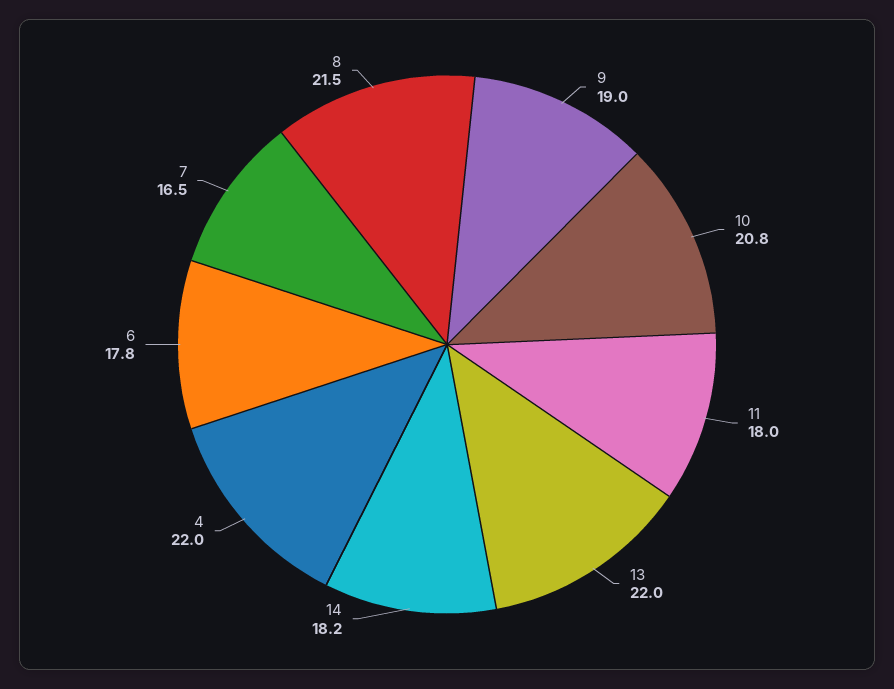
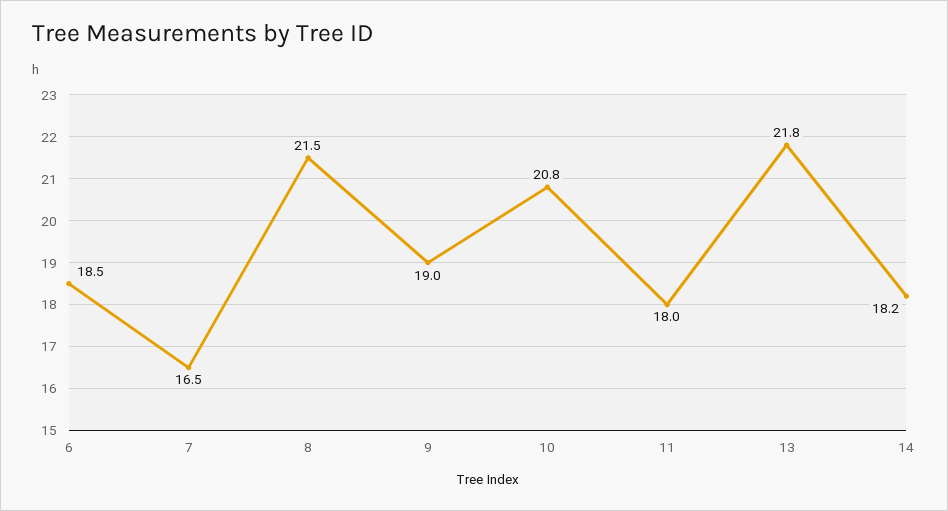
  {
    "9": 19,
    "10": 20.8,
    "11": 18,
-   "13": 22,
+   "13": 21.8,
    "14": 18.2,
-   "4": 22,
-   "6": 17.8,
+   "6": 18.5,
    "7": 16.5,
    "8": 21.5
  }

